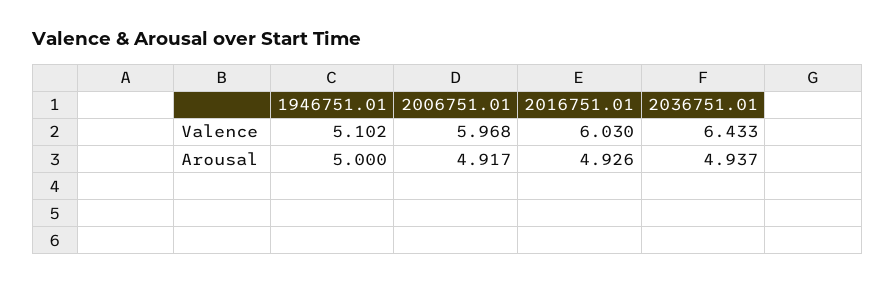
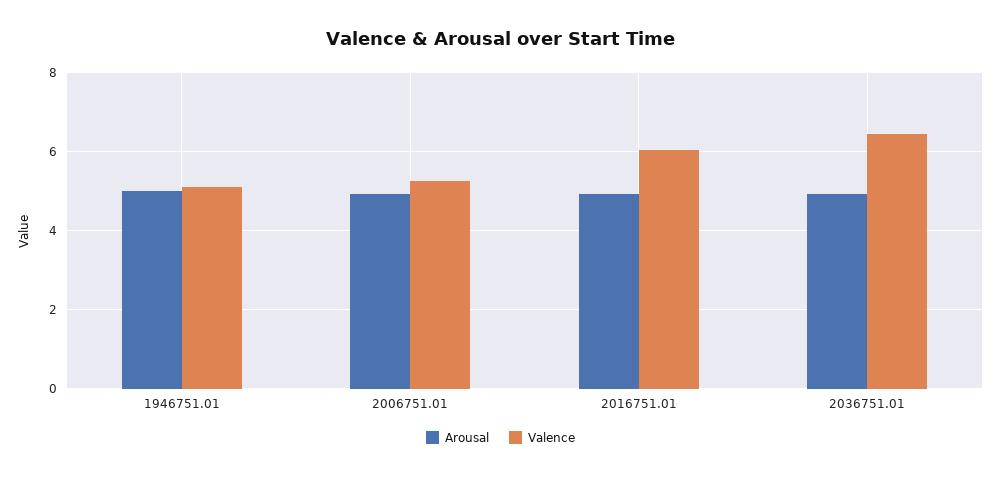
  {
    "Valence": {
      "1946751.01": 5.102,
-     "2006751.01": 5.968,
+     "2006751.01": 5.2,
      "2016751.01": 6.03,
      "2036751.01": 6.433
    },
    "Arousal": {
      "1946751.01": 5,
      "2006751.01": 4.917,
      "2016751.01": 4.926,
      "2036751.01": 4.937
    }
  }

